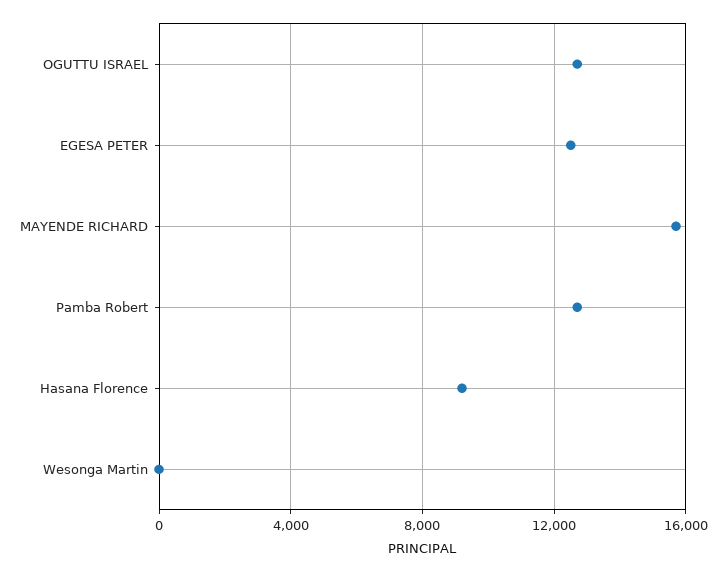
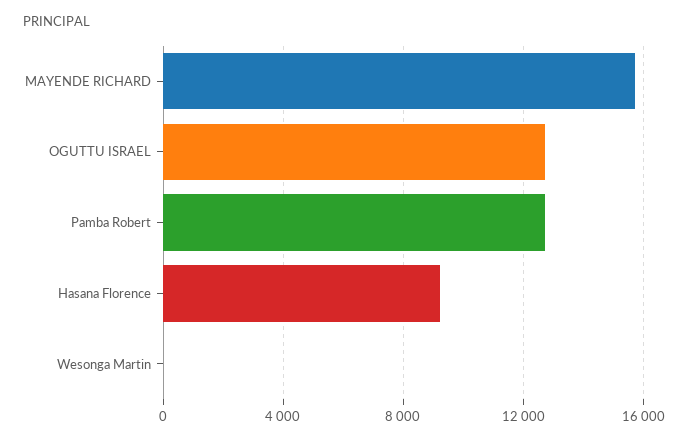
  {
    "OGUTTU ISRAEL": 12500,
-   "EGESA PETER": 12500,
    "MAYENDE RICHARD": 15500,
    "Pamba Robert": 12500,
    "Hasana Florence": 9000,
    "Wesonga Martin": 0
  }

